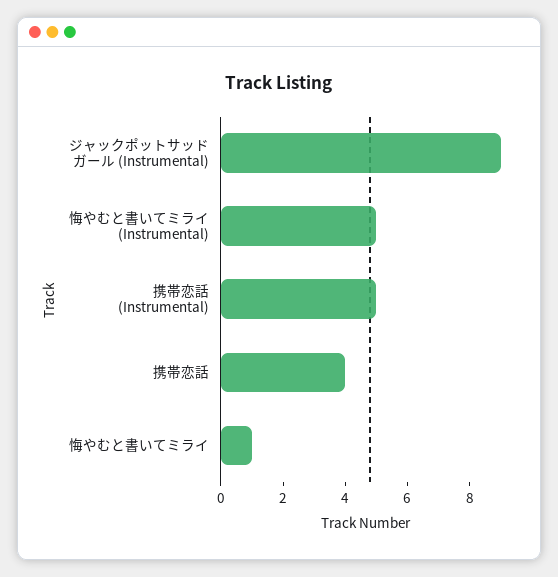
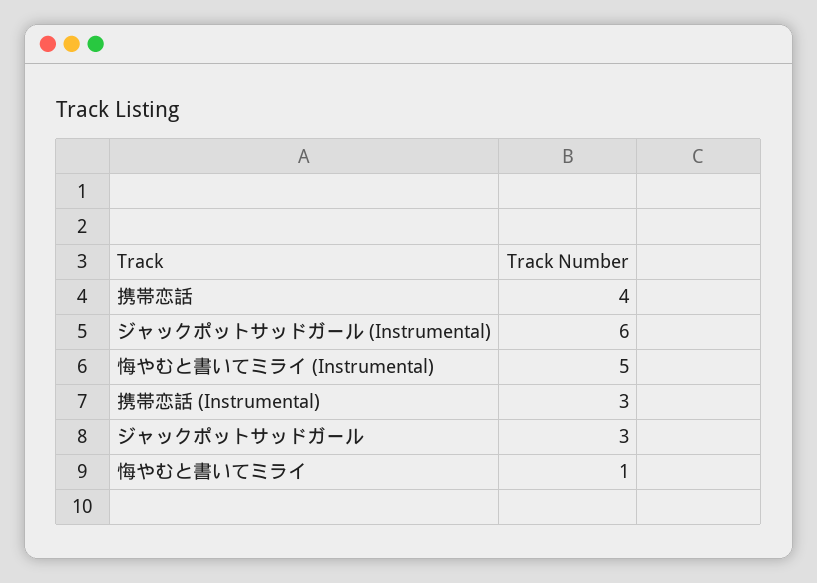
  {
-   "ジャックポットサッドガール (Instrumental)": 9,
+   "ジャックポットサッドガール (Instrumental)": 6,
    "悔やむと書いてミライ (Instrumental)": 5,
-   "携帯恋話 (Instrumental)": 5,
+   "携帯恋話 (Instrumental)": 3,
    "携帯恋話": 4,
-   "悔やむと書いてミライ": 1
+   "悔やむと書いてミライ": 1,
+   "ジャックポットサッドガール": 3
  }

